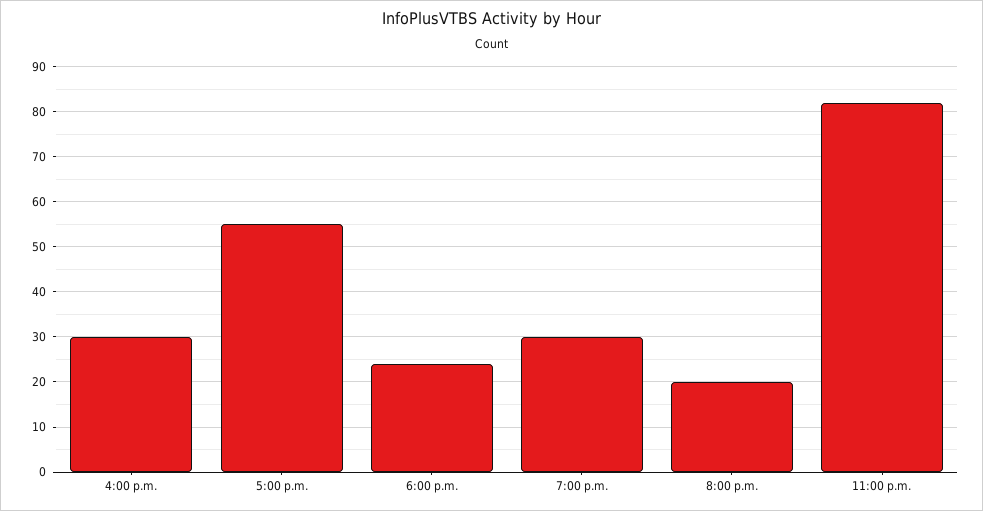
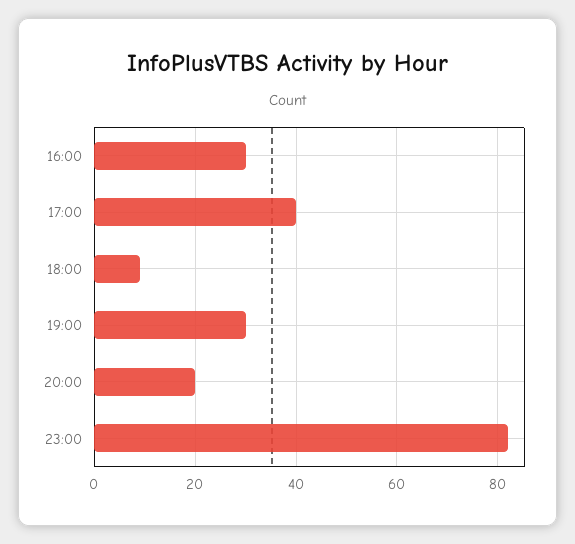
  {
    "4:00 p.m.": 30,
-   "5:00 p.m.": 55,
+   "5:00 p.m.": 40,
-   "6:00 p.m.": 25,
+   "6:00 p.m.": 10,
    "7:00 p.m.": 30,
    "8:00 p.m.": 20,
    "11:00 p.m.": 80
  }

